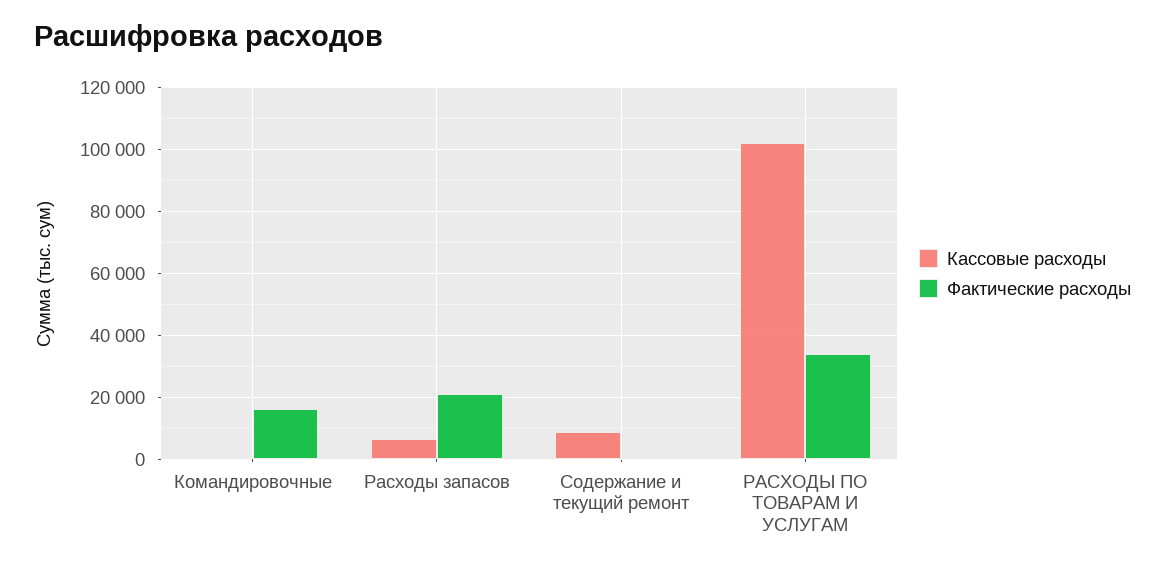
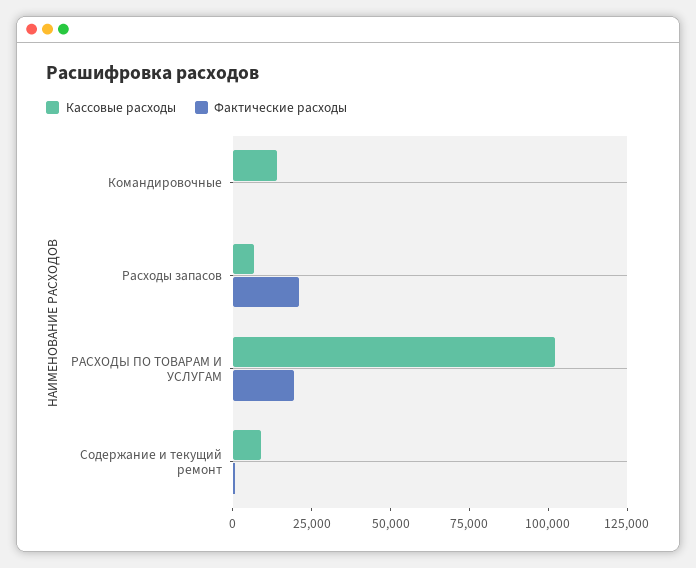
  {
    "Кассовые расходы": {
-     "Командировочные": 0,
+     "Командировочные": 15000,
      "Расходы запасов": 6000,
      "Содержание и текущий ремонт": 8000,
      "РАСХОДЫ ПО ТОВАРАМ И УСЛУГАМ": 102000
    },
    "Фактические расходы": {
-     "Командировочные": 16000,
+     "Командировочные": 0,
      "Расходы запасов": 22000,
      "Содержание и текущий ремонт": 0,
-     "РАСХОДЫ ПО ТОВАРАМ И УСЛУГАМ": 34000
+     "РАСХОДЫ ПО ТОВАРАМ И УСЛУГАМ": 20000
    }
  }

